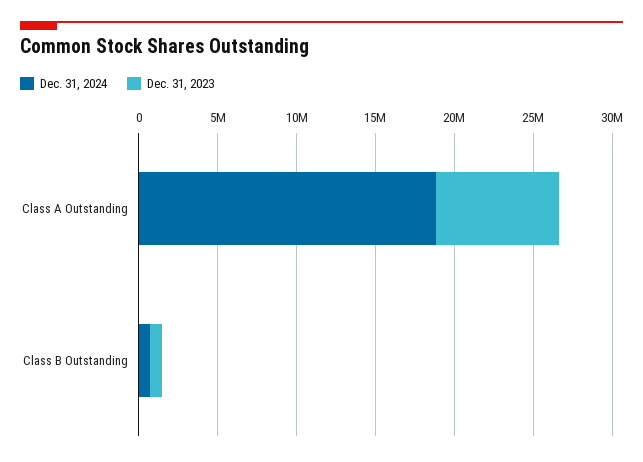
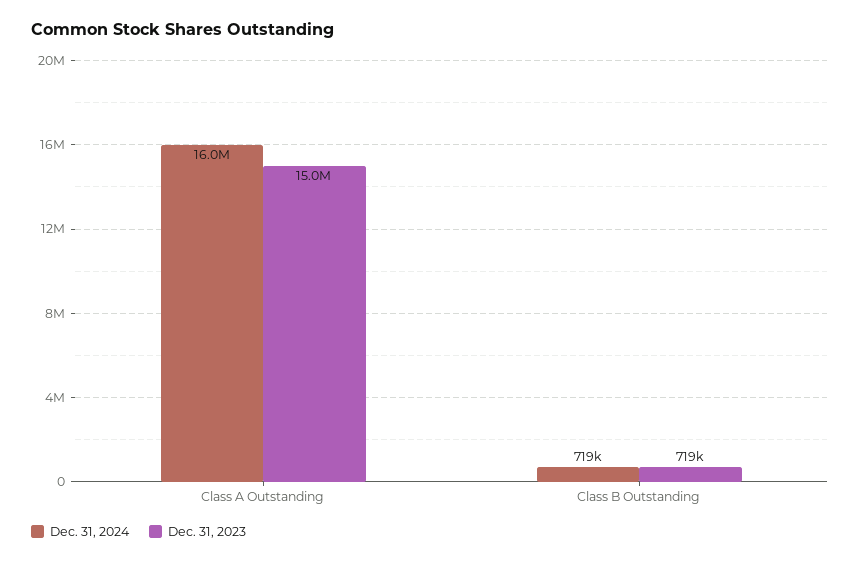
  {
    "Dec. 31, 2024": {
-     "Class A Outstanding": 19000000,
+     "Class A Outstanding": 16000000,
      "Class B Outstanding": 719000
    },
    "Dec. 31, 2023": {
-     "Class A Outstanding": 8000000,
+     "Class A Outstanding": 15000000,
      "Class B Outstanding": 719000
    }
  }

